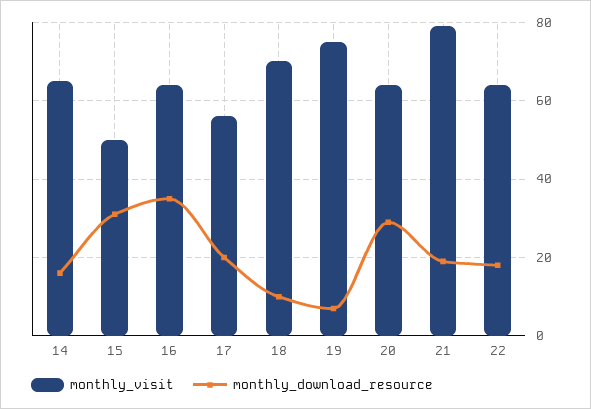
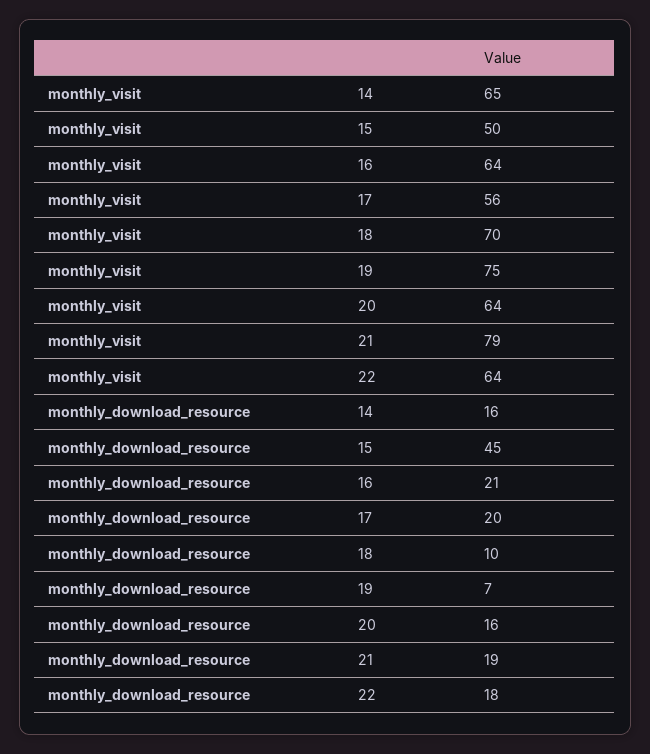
  {
    "monthly_visit": {
      "14": 65,
      "15": 50,
      "16": 64,
      "17": 56,
      "18": 70,
      "19": 75,
      "20": 64,
      "21": 79,
      "22": 64
    },
    "monthly_download_resource": {
      "14": 16,
-     "15": 30,
+     "15": 45,
-     "16": 35,
+     "16": 21,
      "17": 20,
      "18": 10,
      "19": 7,
-     "20": 30,
+     "20": 16,
      "21": 19,
      "22": 18
    }
  }

